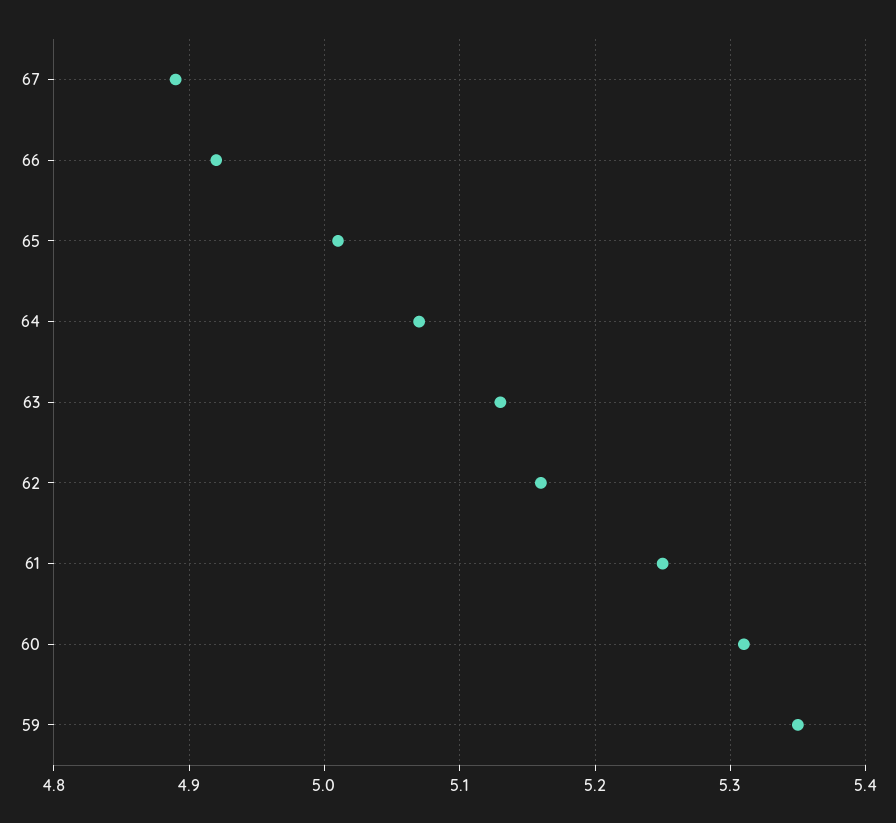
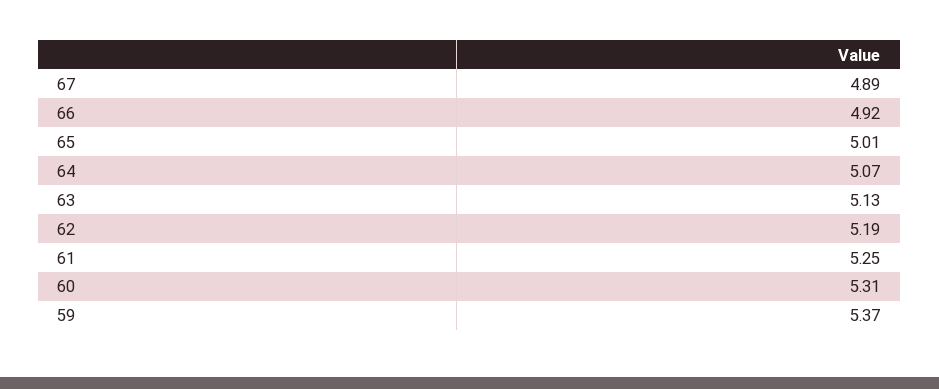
  {
    "67": 4.89,
    "66": 4.92,
    "65": 5.01,
    "64": 5.07,
    "63": 5.13,
-   "62": 5.16,
+   "62": 5.19,
    "61": 5.25,
    "60": 5.31,
-   "59": 5.35
+   "59": 5.37
  }

